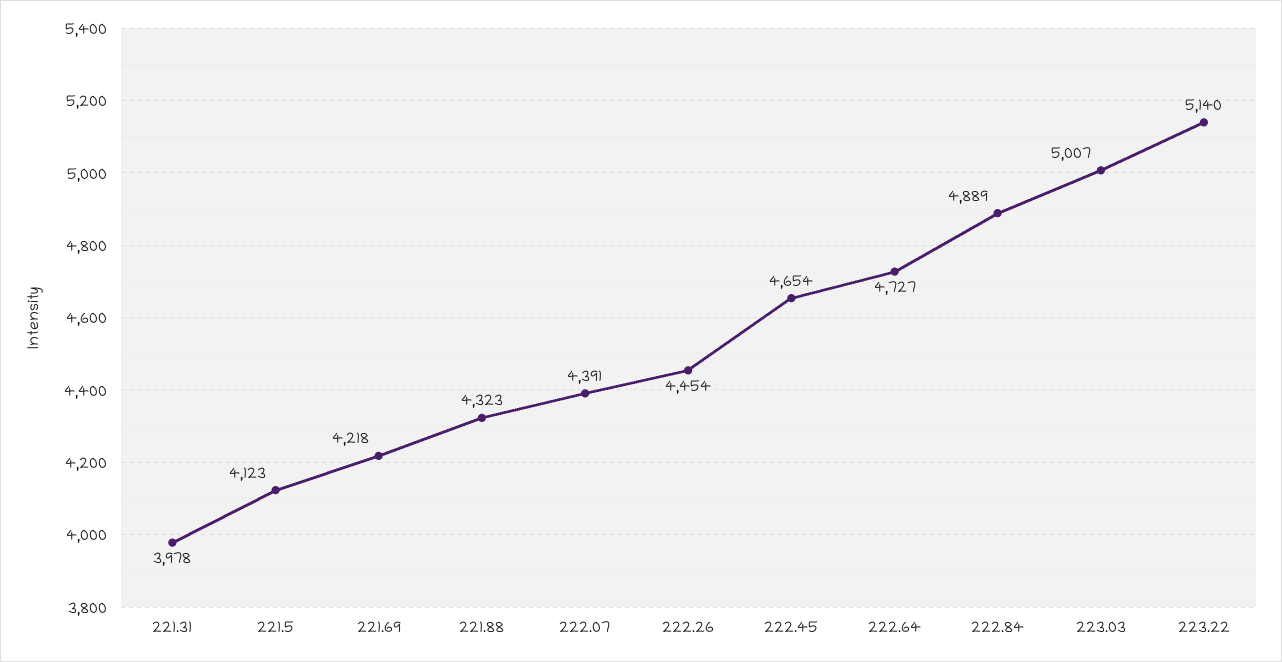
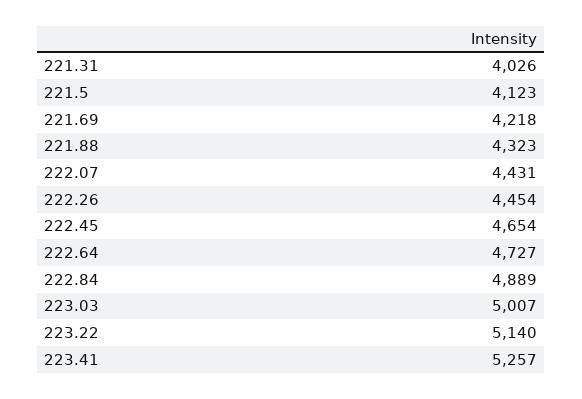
  {
-   "221.31": 3978,
+   "221.31": 4026,
    "221.5": 4123,
    "221.69": 4218,
    "221.88": 4323,
-   "222.07": 4391,
+   "222.07": 4431,
    "222.26": 4454,
    "222.45": 4654,
    "222.64": 4727,
    "222.84": 4889,
    "223.03": 5007,
-   "223.22": 5140
+   "223.22": 5140,
+   "223.41": 5257
  }

